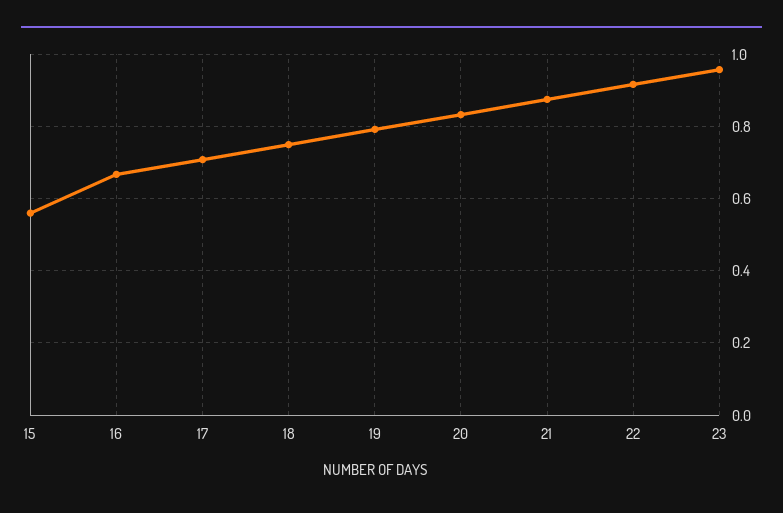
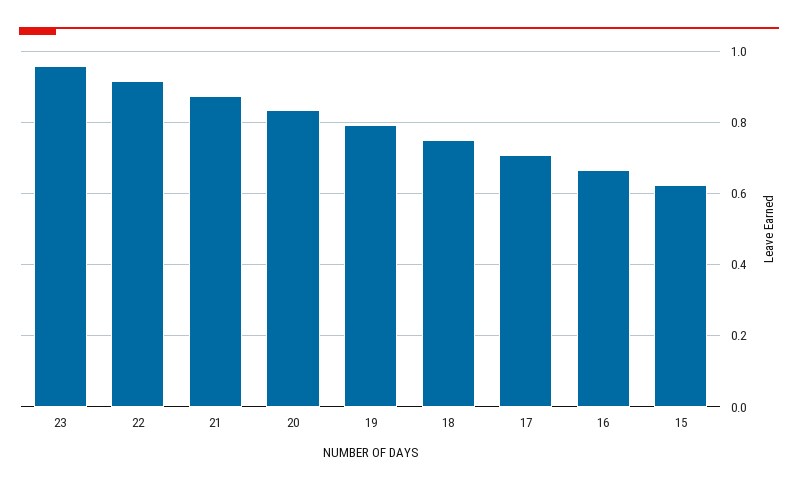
  {
-   "15": 0.56,
+   "15": 0.62,
    "16": 0.66,
    "17": 0.7,
    "18": 0.76,
    "19": 0.8,
    "20": 0.84,
    "21": 0.88,
    "22": 0.92,
    "23": 0.96
  }

